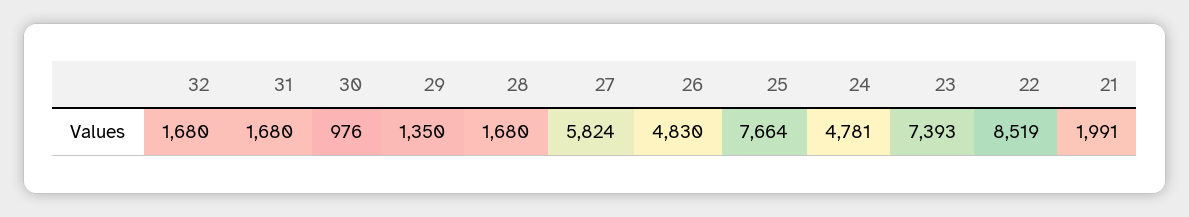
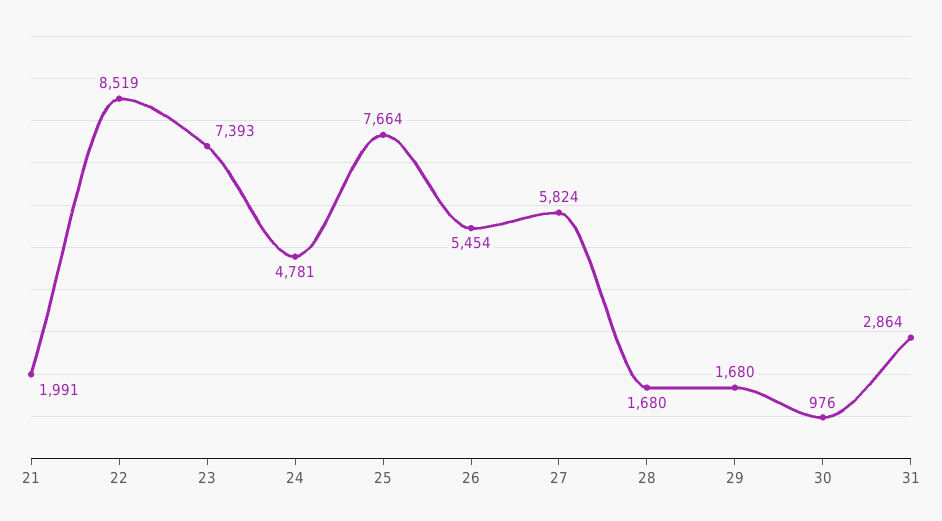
  {
-   "32": 1680,
-   "31": 1680,
+   "31": 2864,
    "30": 976,
-   "29": 1350,
+   "29": 1680,
    "28": 1680,
    "27": 5824,
-   "26": 4830,
+   "26": 5454,
    "25": 7664,
    "24": 4781,
    "23": 7393,
    "22": 8519,
    "21": 1991
  }

